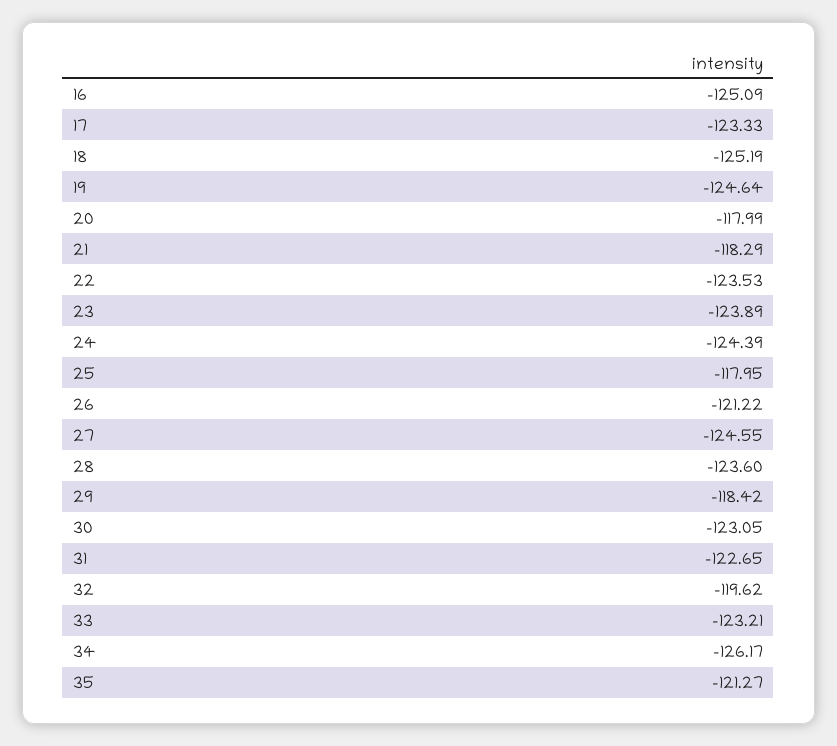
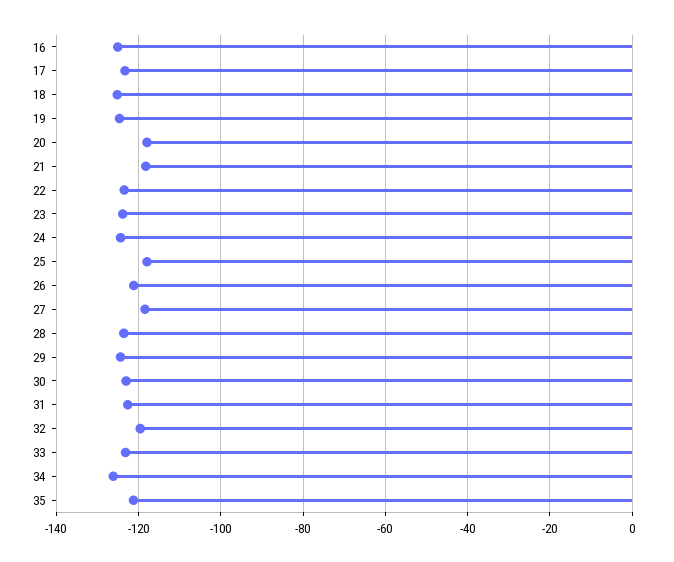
  {
    "16": -125.09,
    "17": -123.33,
    "18": -125.19,
    "19": -124.64,
    "20": -117.99,
    "21": -118.29,
    "22": -123.53,
    "23": -123.89,
    "24": -124.39,
    "25": -117.95,
    "26": -121.22,
-   "27": -124.55,
+   "27": -118,
    "28": -123.6,
-   "29": -118.42,
+   "29": -124,
    "30": -123.05,
    "31": -122.65,
    "32": -119.62,
    "33": -123.21,
    "34": -126.17,
    "35": -121.27
  }

